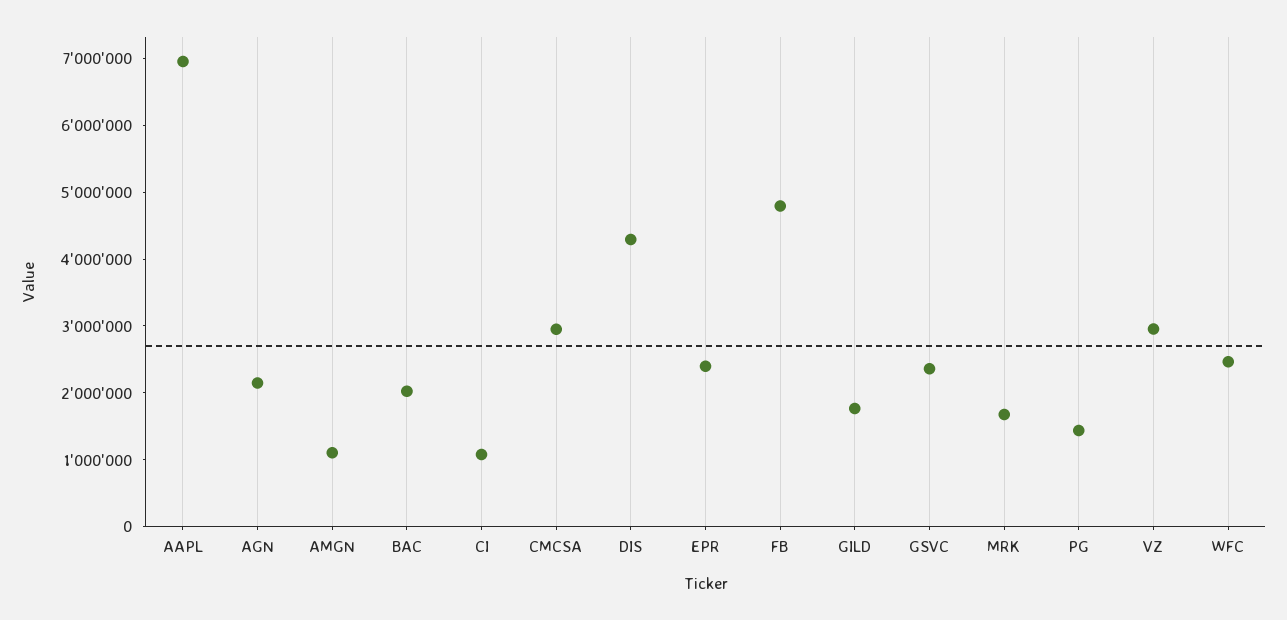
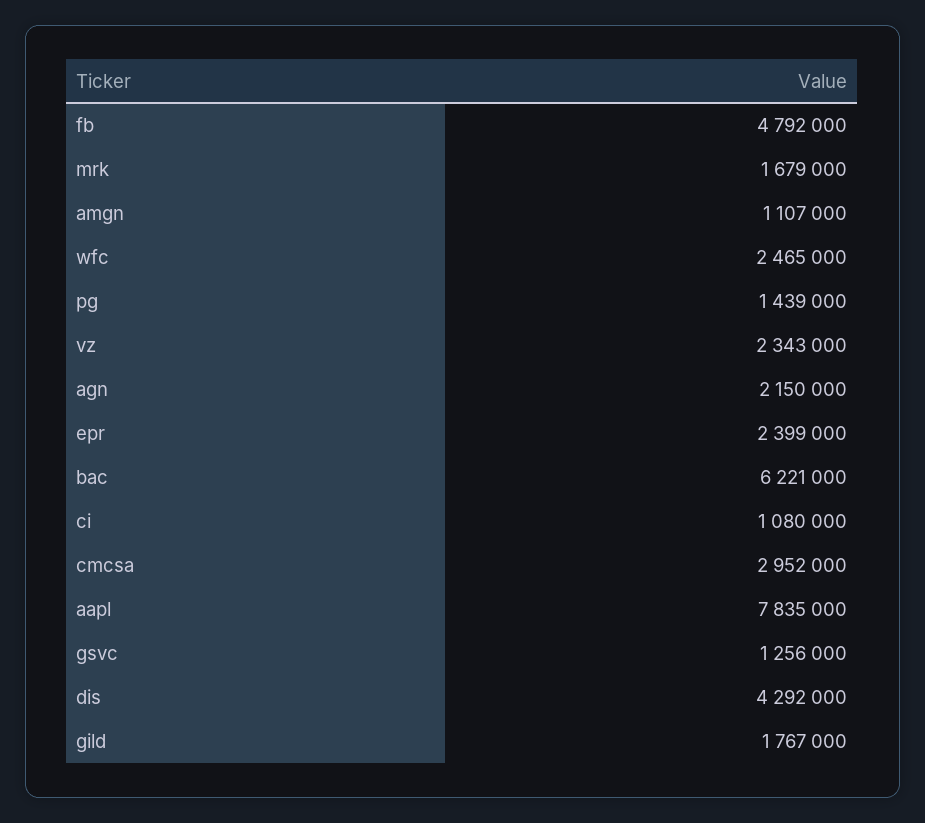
  {
-   "AAPL": 7000000,
+   "AAPL": 7835000,
    "AGN": 2150000,
    "AMGN": 1107000,
-   "BAC": 2000000,
+   "BAC": 6221000,
    "CI": 1080000,
    "CMCSA": 2952000,
    "DIS": 4292000,
    "EPR": 2399000,
    "FB": 4792000,
    "GILD": 1767000,
-   "GSVC": 2400000,
+   "GSVC": 1256000,
    "MRK": 1679000,
    "PG": 1439000,
-   "VZ": 3000000,
+   "VZ": 2343000,
    "WFC": 2465000
  }

